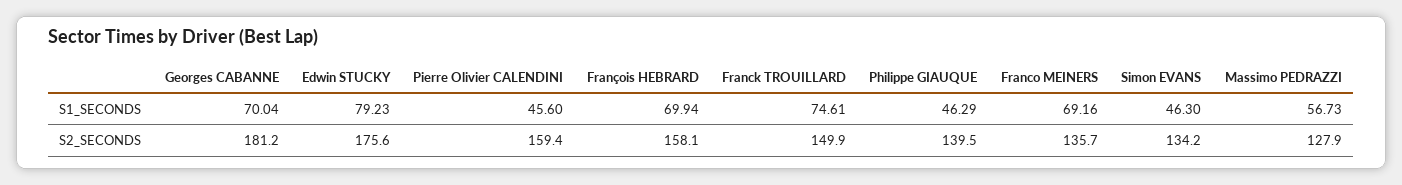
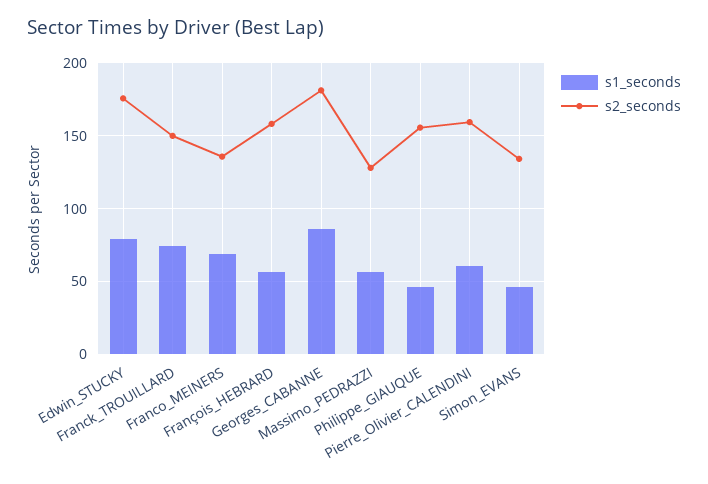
  {
    "S1_SECONDS": {
-     "Georges CABANNE": 70.04,
+     "Georges CABANNE": 85,
      "Edwin STUCKY": 79.23,
-     "Pierre Olivier CALENDINI": 45.6,
+     "Pierre Olivier CALENDINI": 60,
-     "François HEBRARD": 69.94,
+     "François HEBRARD": 55,
      "Franck TROUILLARD": 74.61,
      "Philippe GIAUQUE": 46.29,
      "Franco MEINERS": 69.16,
      "Simon EVANS": 46.3,
      "Massimo PEDRAZZI": 56.73
    },
    "S2_SECONDS": {
      "Georges CABANNE": 181.2,
      "Edwin STUCKY": 175.6,
      "Pierre Olivier CALENDINI": 159.4,
      "François HEBRARD": 158.1,
      "Franck TROUILLARD": 149.9,
-     "Philippe GIAUQUE": 139.5,
+     "Philippe GIAUQUE": 155,
      "Franco MEINERS": 135.7,
      "Simon EVANS": 134.2,
      "Massimo PEDRAZZI": 127.9
    }
  }

